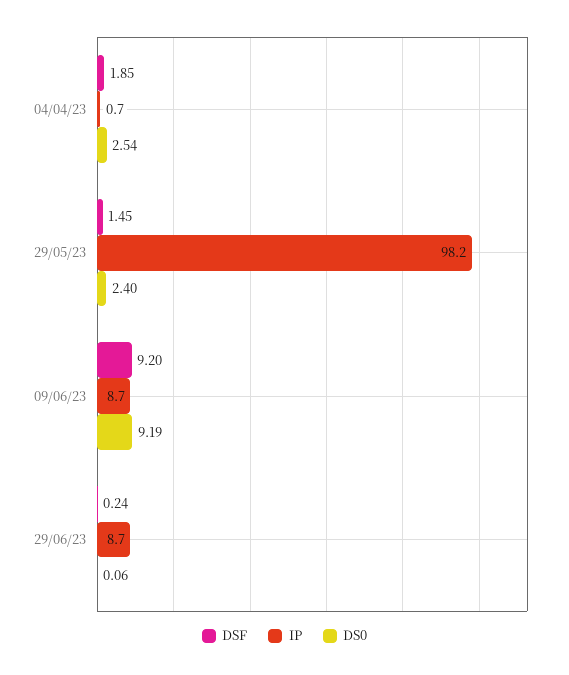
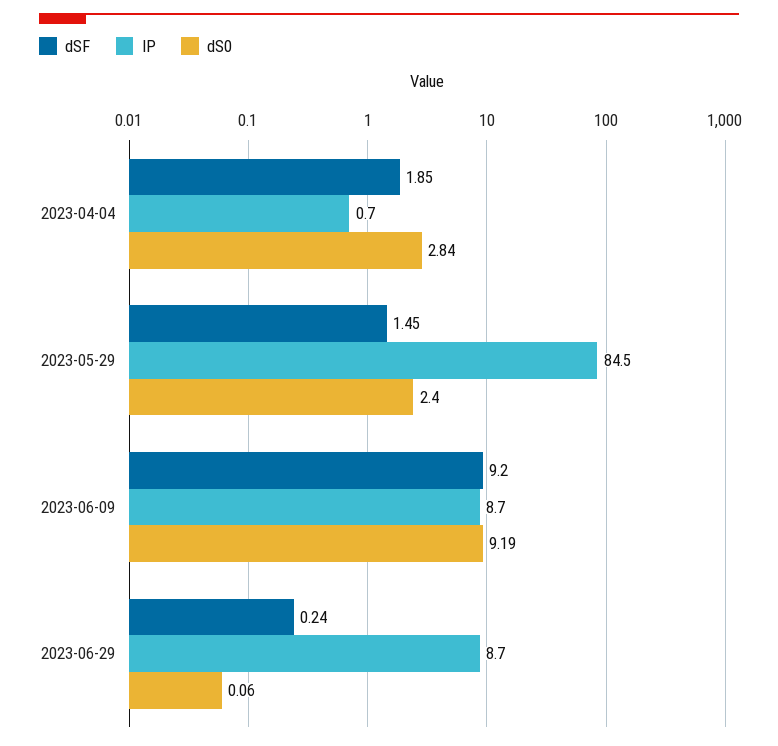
  {
    "DSF": {
      "04/04/23": 1.85,
      "29/05/23": 1.45,
      "09/06/23": 9.2,
      "29/06/23": 0.24
    },
    "IP": {
      "04/04/23": 0.7,
-     "29/05/23": 98.2,
+     "29/05/23": 84.5,
      "09/06/23": 8.7,
      "29/06/23": 8.7
    },
    "DS0": {
-     "04/04/23": 2.54,
+     "04/04/23": 2.84,
      "29/05/23": 2.4,
      "09/06/23": 9.19,
      "29/06/23": 0.06
    }
  }

